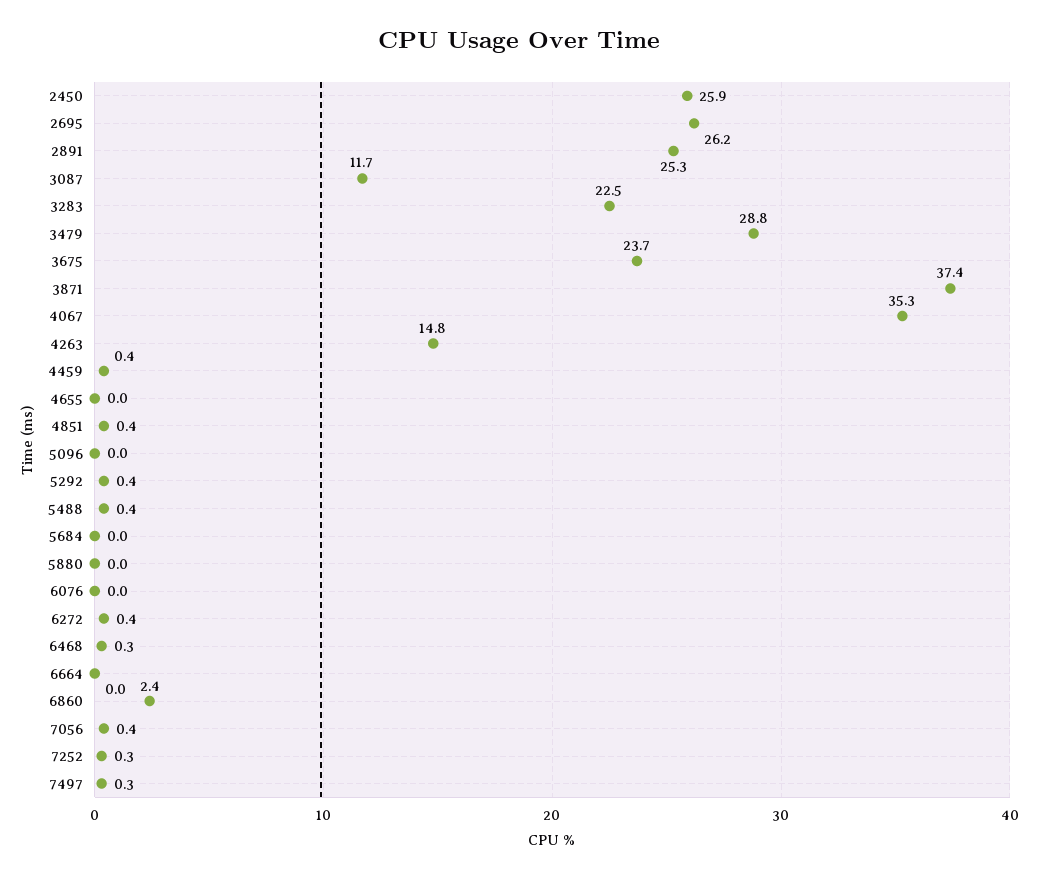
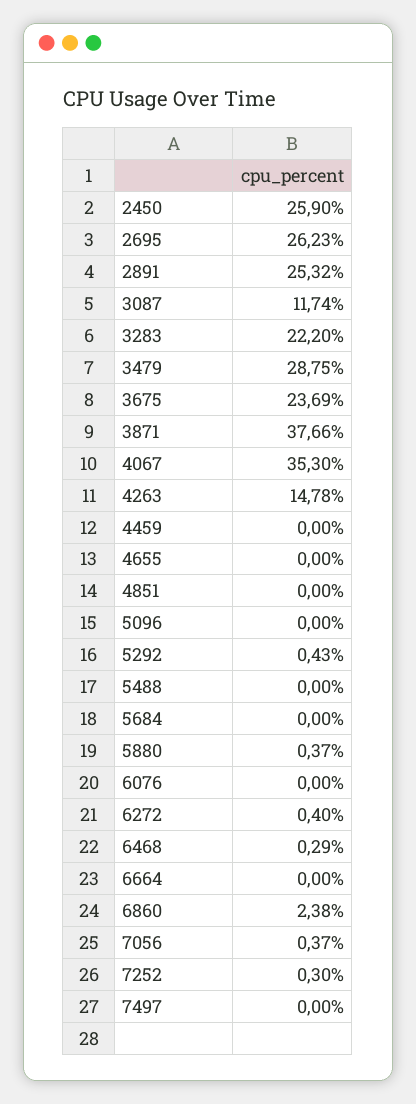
  {
    "2450": 25.9,
    "2695": 26.23,
    "2891": 25.32,
    "3087": 11.74,
-   "3283": 22.5,
+   "3283": 22.2,
    "3479": 28.75,
    "3675": 23.69,
-   "3871": 37.4,
+   "3871": 37.66,
    "4067": 35.3,
    "4263": 14.78,
-   "4459": 0.4,
+   "4459": 0,
    "4655": 0,
-   "4851": 0.4,
+   "4851": 0,
    "5096": 0,
    "5292": 0.43,
-   "5488": 0.4,
+   "5488": 0,
    "5684": 0,
-   "5880": 0,
+   "5880": 0.37,
    "6076": 0,
    "6272": 0.4,
    "6468": 0.29,
    "6664": 0,
    "6860": 2.38,
    "7056": 0.37,
    "7252": 0.3,
-   "7497": 0.3
+   "7497": 0
  }

